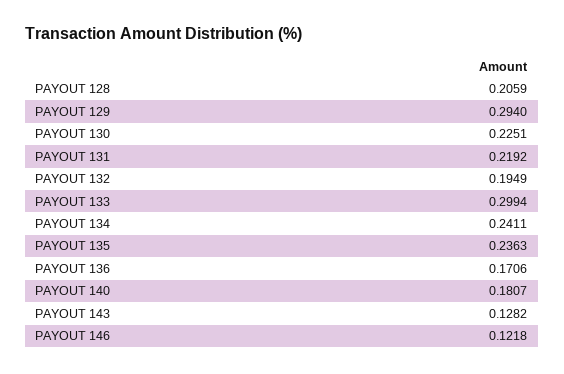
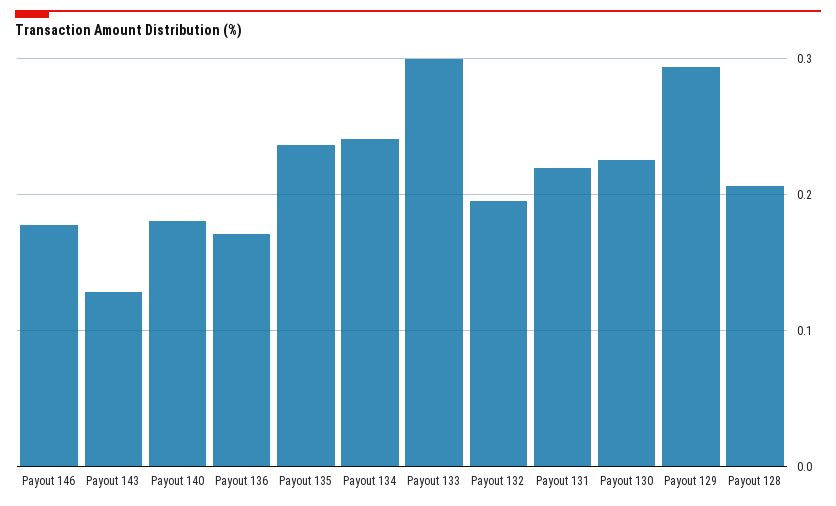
  {
    "PAYOUT 128": 0.2059,
    "PAYOUT 129": 0.294,
    "PAYOUT 130": 0.2251,
    "PAYOUT 131": 0.2192,
    "PAYOUT 132": 0.1949,
    "PAYOUT 133": 0.2994,
    "PAYOUT 134": 0.2411,
    "PAYOUT 135": 0.2363,
    "PAYOUT 136": 0.1706,
    "PAYOUT 140": 0.1807,
    "PAYOUT 143": 0.1282,
-   "PAYOUT 146": 0.1218
+   "PAYOUT 146": 0.18
  }

